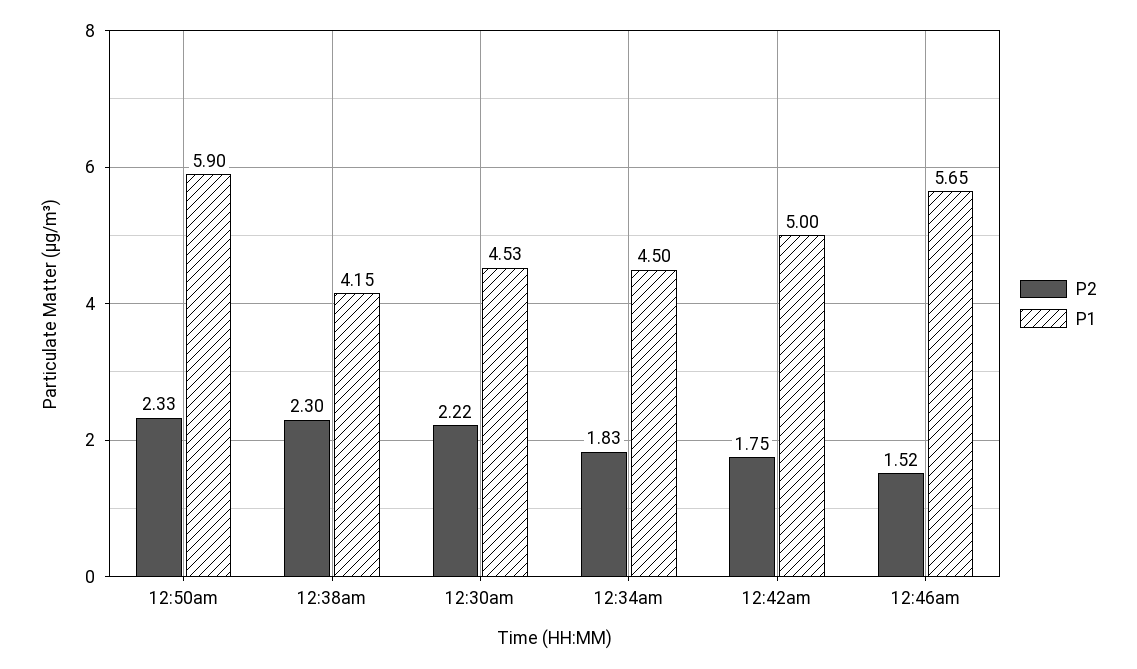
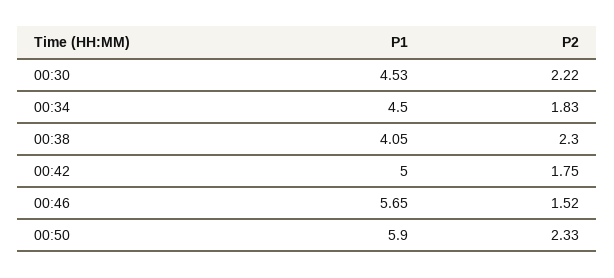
  {
    "P2": {
      "12:50am": 2.33,
      "12:38am": 2.3,
      "12:30am": 2.22,
      "12:34am": 1.83,
      "12:42am": 1.75,
      "12:46am": 1.52
    },
    "P1": {
      "12:50am": 5.9,
-     "12:38am": 4.15,
+     "12:38am": 4.05,
      "12:30am": 4.53,
      "12:34am": 4.5,
      "12:42am": 5,
      "12:46am": 5.65
    }
  }

